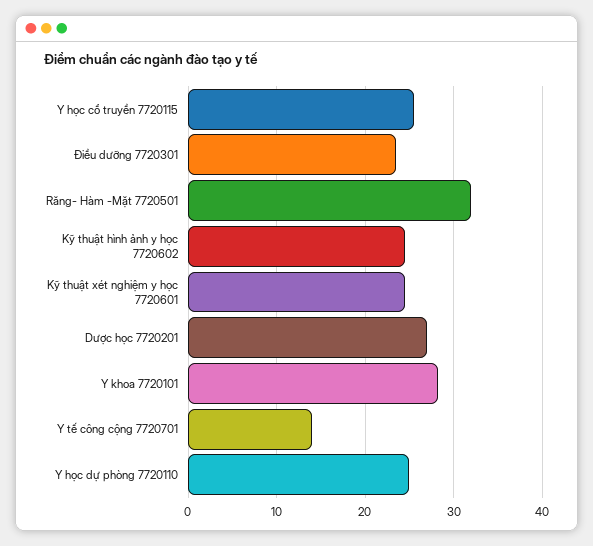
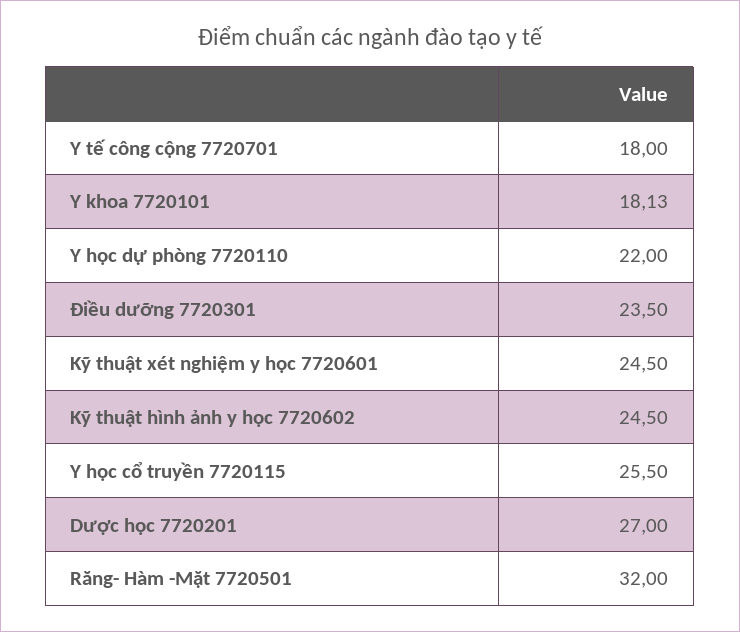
  {
    "Y học cổ truyền 7720115": 25.5,
    "Điều dưỡng 7720301": 23.5,
    "Răng- Hàm -Mặt 7720501": 32,
    "Kỹ thuật hình ảnh y học 7720602": 24.5,
    "Kỹ thuật xét nghiệm y học 7720601": 24.5,
    "Dược học 7720201": 27,
-   "Y khoa 7720101": 28,
+   "Y khoa 7720101": 18.13,
-   "Y tế công cộng 7720701": 14,
+   "Y tế công cộng 7720701": 18,
-   "Y học dự phòng 7720110": 25
+   "Y học dự phòng 7720110": 22
  }

